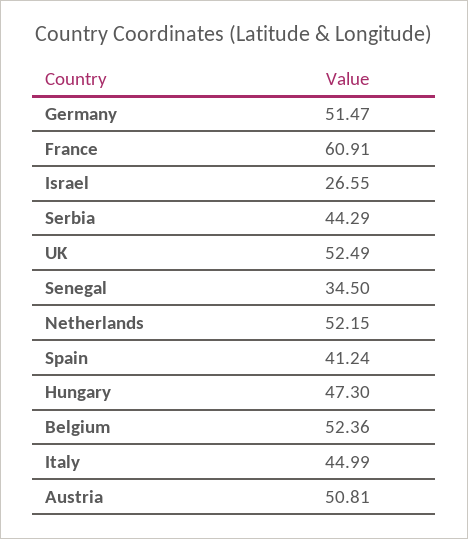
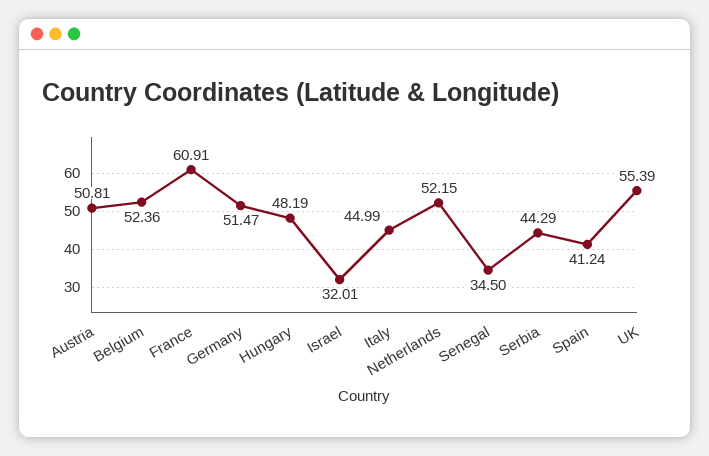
  {
    "Germany": 51.47,
    "France": 60.91,
-   "Israel": 26.55,
+   "Israel": 32.01,
    "Serbia": 44.29,
-   "UK": 52.49,
+   "UK": 55.39,
    "Senegal": 34.5,
    "Netherlands": 52.15,
    "Spain": 41.24,
-   "Hungary": 47.3,
+   "Hungary": 48.19,
    "Belgium": 52.36,
    "Italy": 44.99,
    "Austria": 50.81
  }

